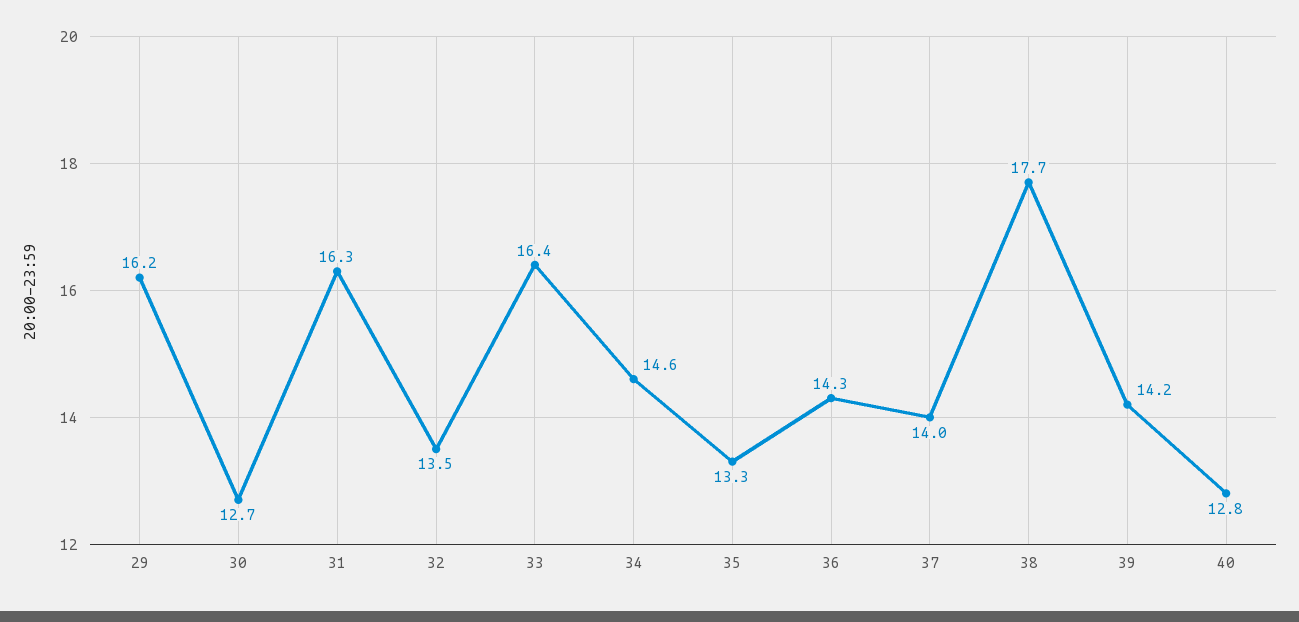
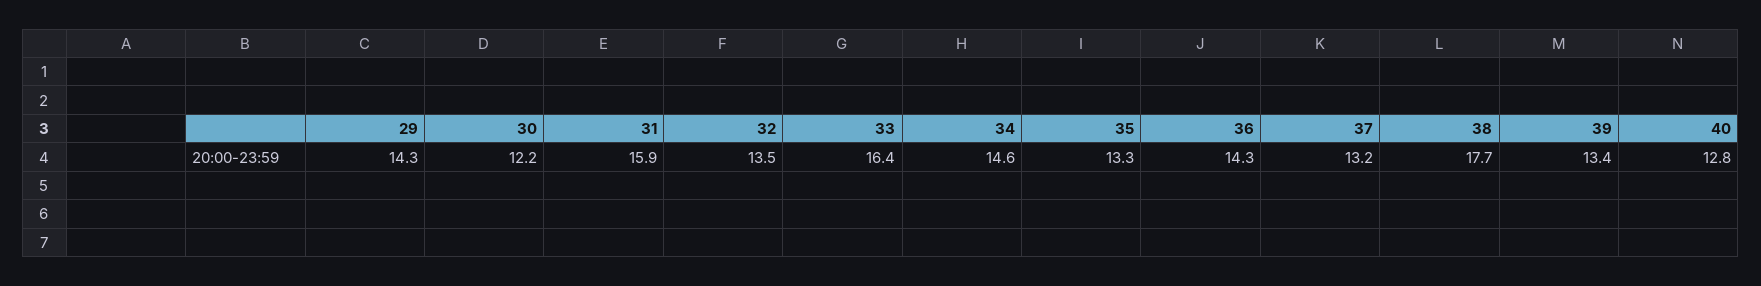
  {
-   "29": 16.2,
+   "29": 14.3,
-   "30": 12.7,
+   "30": 12.2,
-   "31": 16.3,
+   "31": 15.9,
    "32": 13.5,
    "33": 16.4,
    "34": 14.6,
    "35": 13.3,
    "36": 14.3,
-   "37": 14,
+   "37": 13.2,
    "38": 17.7,
-   "39": 14.2,
+   "39": 13.4,
    "40": 12.8
  }

